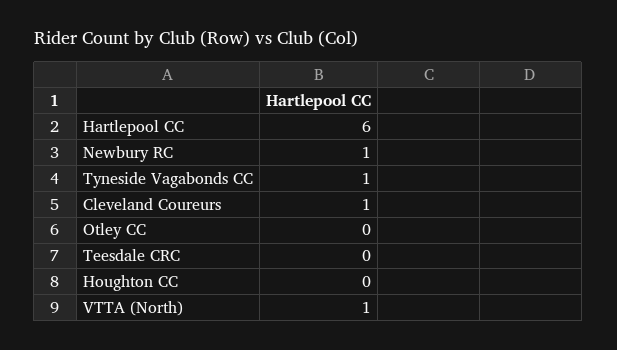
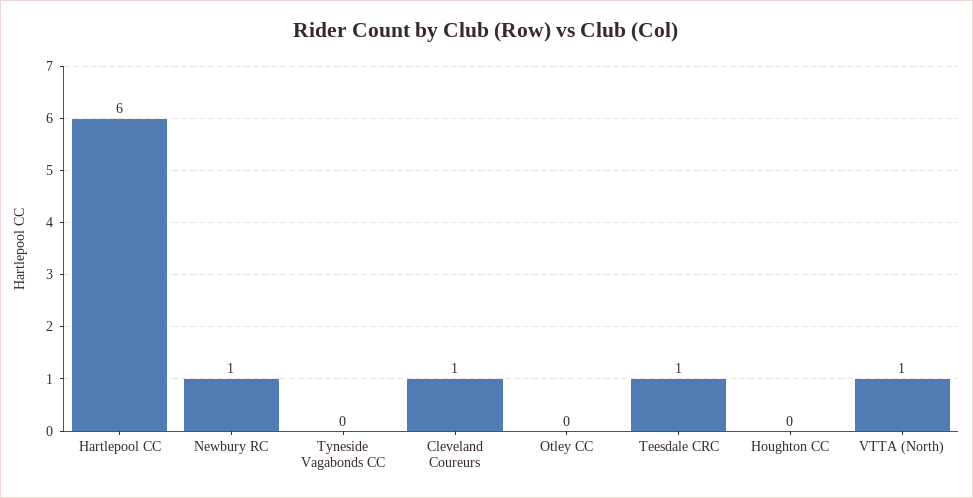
  {
    "Hartlepool CC": 6,
    "Newbury RC": 1,
-   "Tyneside Vagabonds CC": 1,
+   "Tyneside Vagabonds CC": 0,
    "Cleveland Coureurs": 1,
    "Otley CC": 0,
-   "Teesdale CRC": 0,
+   "Teesdale CRC": 1,
    "Houghton CC": 0,
    "VTTA (North)": 1
  }

